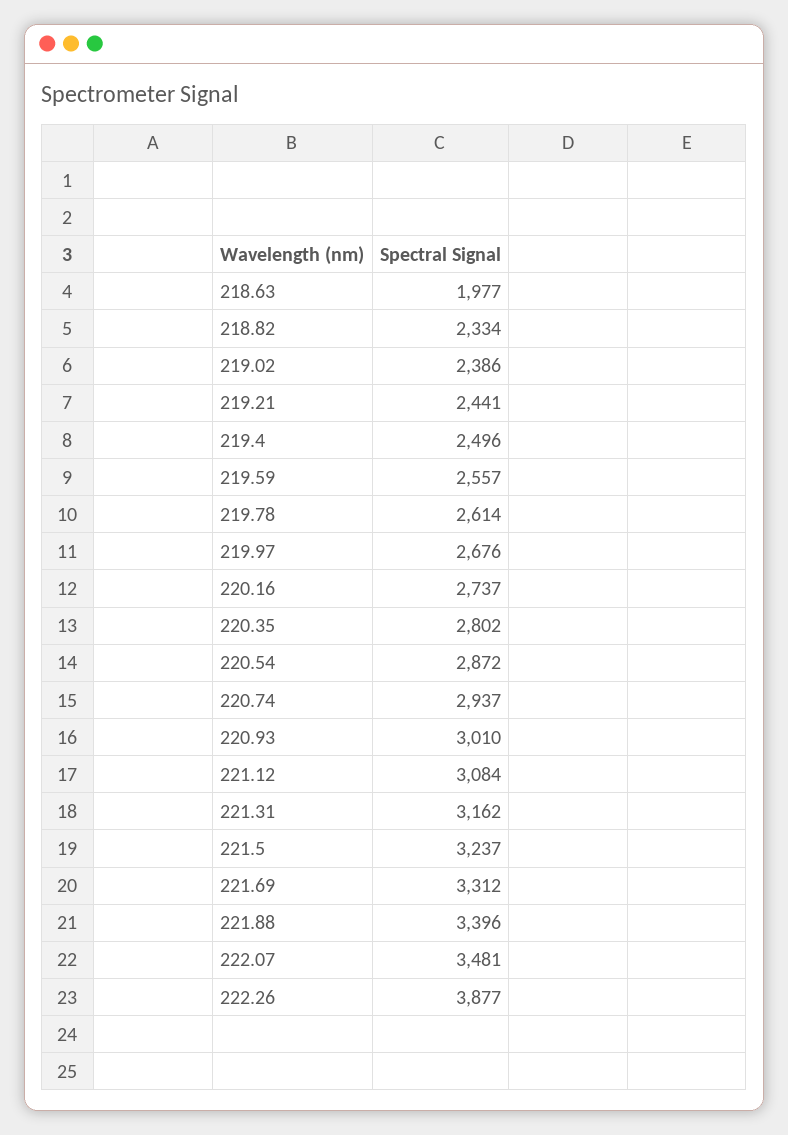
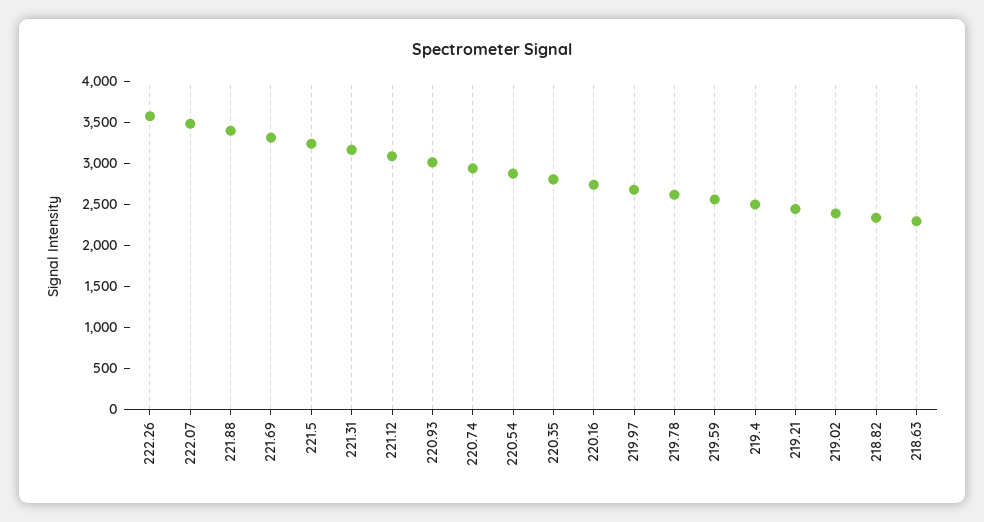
  {
-   "218.63": 1977,
+   "218.63": 2300,
    "218.82": 2334,
    "219.02": 2386,
    "219.21": 2441,
    "219.4": 2496,
    "219.59": 2557,
    "219.78": 2614,
    "219.97": 2676,
    "220.16": 2737,
    "220.35": 2802,
    "220.54": 2872,
    "220.74": 2937,
    "220.93": 3010,
    "221.12": 3084,
    "221.31": 3162,
    "221.5": 3237,
    "221.69": 3312,
    "221.88": 3396,
    "222.07": 3481,
-   "222.26": 3877
+   "222.26": 3600
  }

